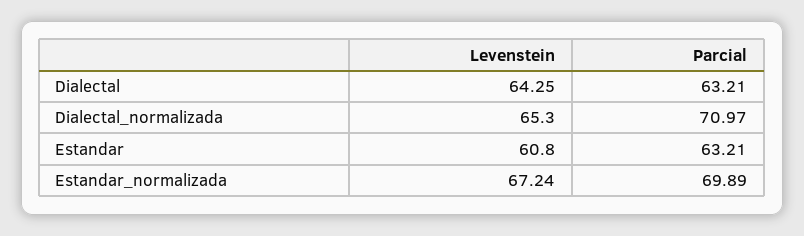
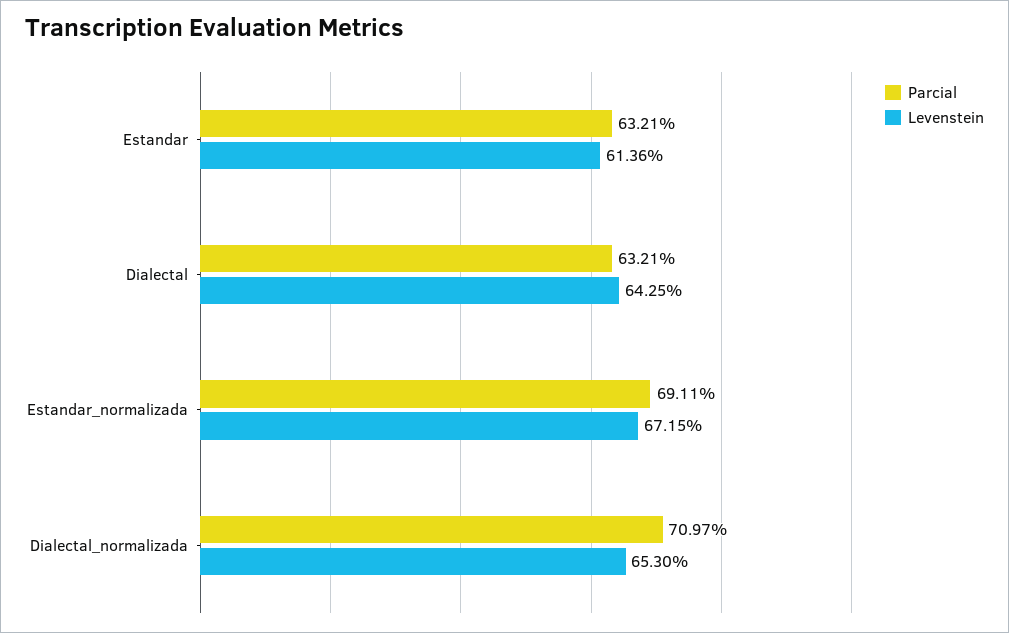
  {
    "Levenstein": {
      "Dialectal": 64.25,
      "Dialectal_normalizada": 65.3,
-     "Estandar": 60.8,
+     "Estandar": 61.36,
-     "Estandar_normalizada": 67.24
+     "Estandar_normalizada": 67.15
    },
    "Parcial": {
      "Dialectal": 63.21,
      "Dialectal_normalizada": 70.97,
      "Estandar": 63.21,
-     "Estandar_normalizada": 69.89
+     "Estandar_normalizada": 69.11
    }
  }

